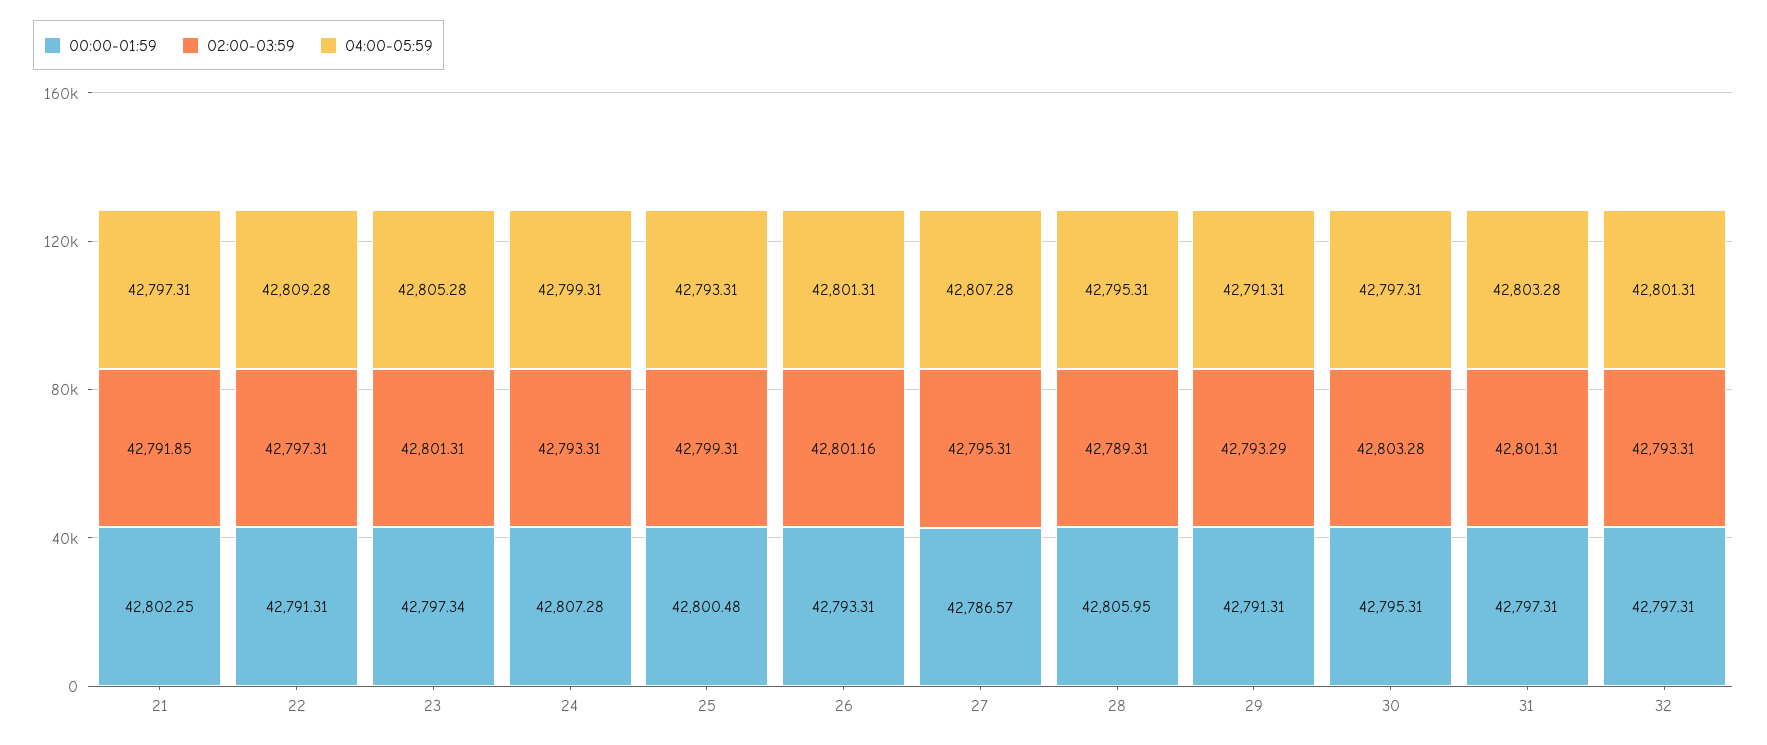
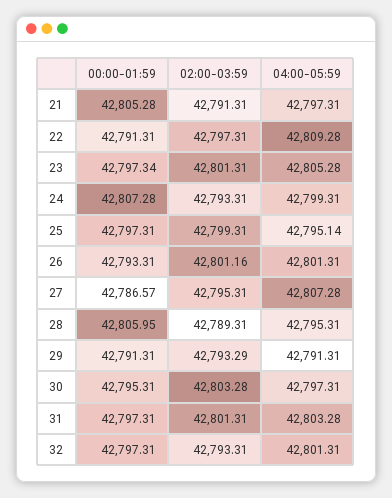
  {
    "00:00-01:59": {
-     "21": 42802.25,
+     "21": 42805.28,
      "22": 42791.31,
      "23": 42797.34,
      "24": 42807.28,
-     "25": 42800.48,
+     "25": 42797.31,
      "26": 42793.31,
      "27": 42786.57,
      "28": 42805.95,
      "29": 42791.31,
      "30": 42795.31,
      "31": 42797.31,
      "32": 42797.31
    },
    "02:00-03:59": {
-     "21": 42791.85,
+     "21": 42791.31,
      "22": 42797.31,
      "23": 42801.31,
      "24": 42793.31,
      "25": 42799.31,
      "26": 42801.16,
      "27": 42795.31,
      "28": 42789.31,
      "29": 42793.29,
      "30": 42803.28,
      "31": 42801.31,
      "32": 42793.31
    },
    "04:00-05:59": {
      "21": 42797.31,
      "22": 42809.28,
      "23": 42805.28,
      "24": 42799.31,
-     "25": 42793.31,
+     "25": 42795.14,
      "26": 42801.31,
      "27": 42807.28,
      "28": 42795.31,
      "29": 42791.31,
      "30": 42797.31,
      "31": 42803.28,
      "32": 42801.31
    }
  }

